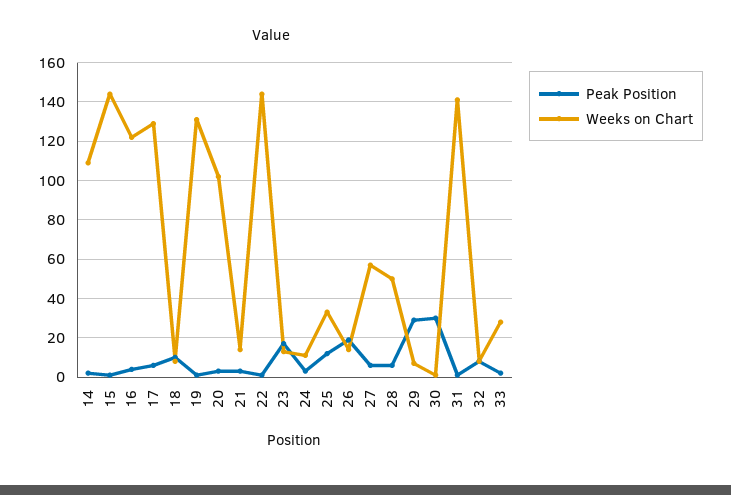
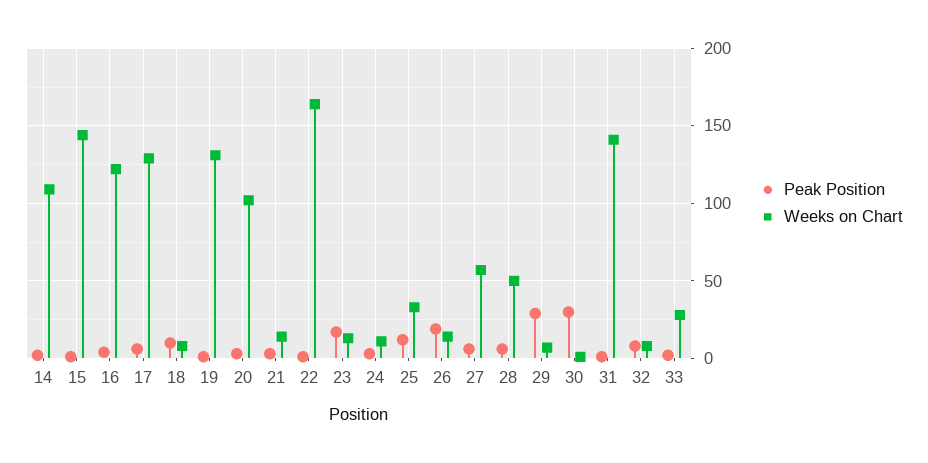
  {
    "Peak Position": {
      "14": 0,
      "15": 0,
      "16": 5,
      "17": 5,
      "18": 10,
      "19": 0,
      "20": 5,
      "21": 5,
      "22": 0,
      "23": 15,
      "24": 5,
      "25": 10,
      "26": 20,
      "27": 5,
      "28": 5,
      "29": 30,
      "30": 30,
      "31": 0,
      "32": 10,
      "33": 0
    },
    "Weeks on Chart": {
      "14": 110,
      "15": 145,
      "16": 120,
      "17": 130,
      "18": 10,
      "19": 130,
      "20": 100,
      "21": 15,
-     "22": 145,
+     "22": 165,
      "23": 15,
      "24": 10,
      "25": 35,
      "26": 15,
      "27": 55,
      "28": 50,
      "29": 5,
      "30": 0,
      "31": 140,
      "32": 10,
      "33": 30
    }
  }

